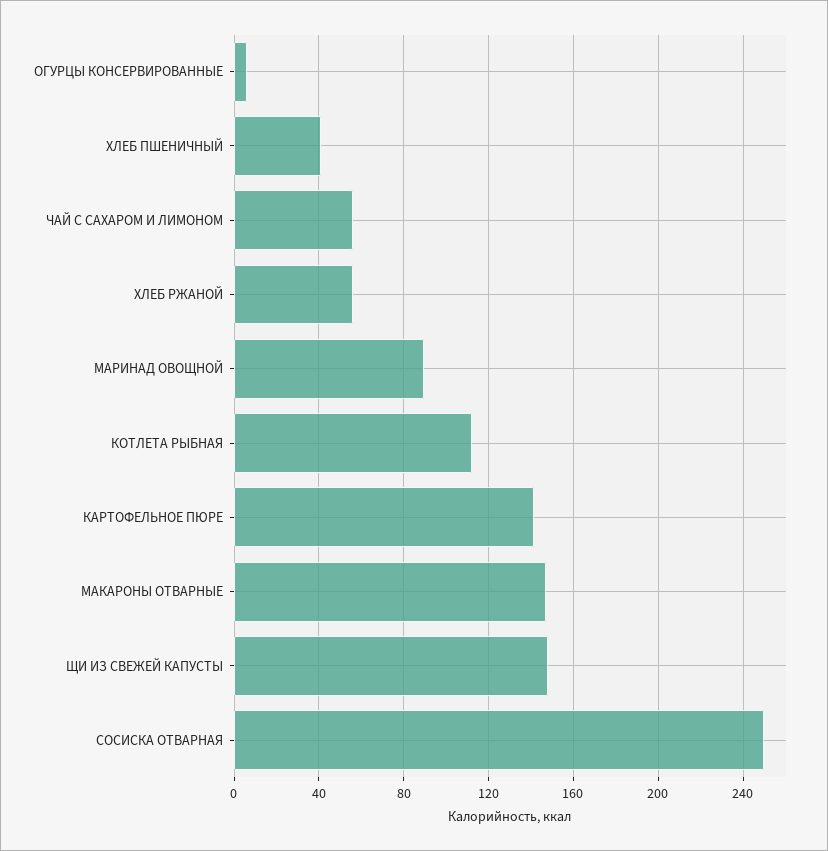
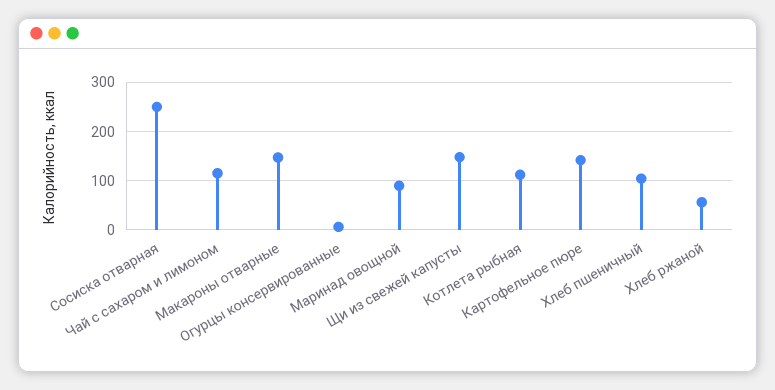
  {
    "ОГУРЦЫ КОНСЕРВИРОВАННЫЕ": 5,
-   "ХЛЕБ ПШЕНИЧНЫЙ": 40,
+   "ХЛЕБ ПШЕНИЧНЫЙ": 100,
-   "ЧАЙ С САХАРОМ И ЛИМОНОМ": 55,
+   "ЧАЙ С САХАРОМ И ЛИМОНОМ": 120,
    "ХЛЕБ РЖАНОЙ": 55,
    "МАРИНАД ОВОЩНОЙ": 90,
    "КОТЛЕТА РЫБНАЯ": 110,
    "КАРТОФЕЛЬНОЕ ПЮРЕ": 140,
    "МАКАРОНЫ ОТВАРНЫЕ": 145,
    "ЩИ ИЗ СВЕЖЕЙ КАПУСТЫ": 150,
    "СОСИСКА ОТВАРНАЯ": 250
  }

